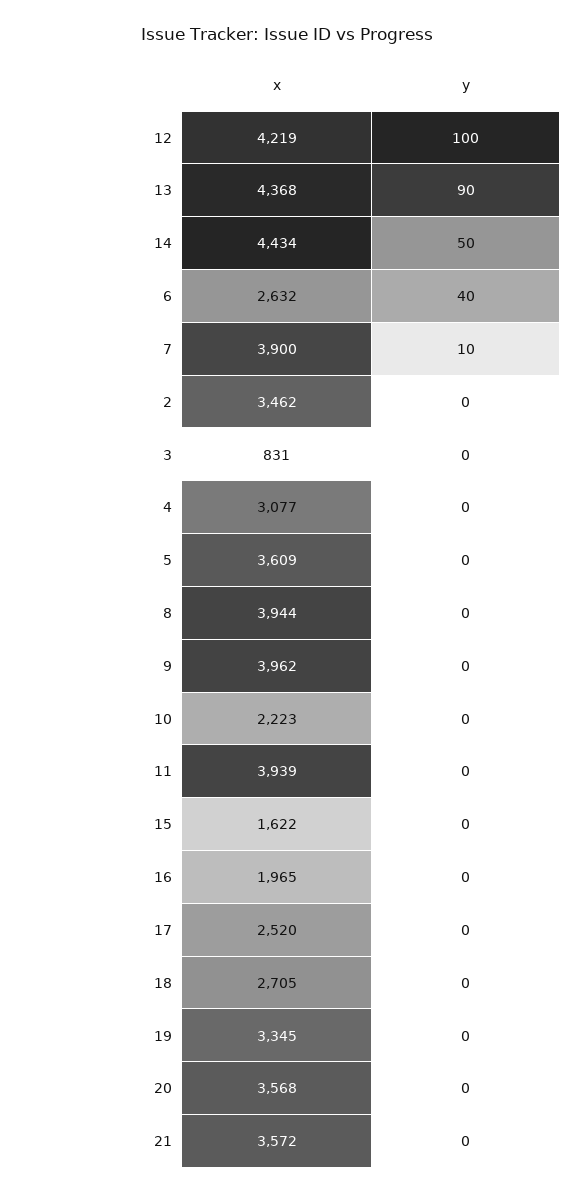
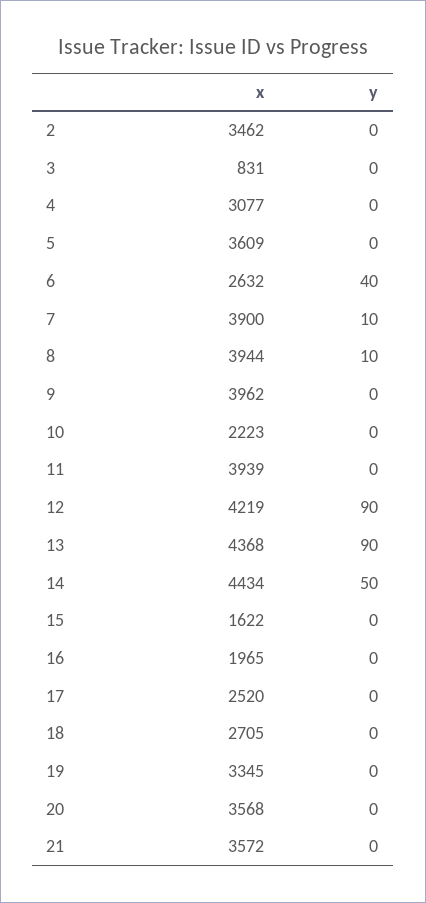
  {
    "x": {
      "12": 4219,
      "13": 4368,
      "14": 4434,
      "6": 2632,
      "7": 3900,
      "2": 3462,
      "3": 831,
      "4": 3077,
      "5": 3609,
      "8": 3944,
      "9": 3962,
      "10": 2223,
      "11": 3939,
      "15": 1622,
      "16": 1965,
      "17": 2520,
      "18": 2705,
      "19": 3345,
      "20": 3568,
      "21": 3572
    },
    "y": {
-     "12": 100,
+     "12": 90,
      "13": 90,
      "14": 50,
      "6": 40,
      "7": 10,
      "2": 0,
      "3": 0,
      "4": 0,
      "5": 0,
-     "8": 0,
+     "8": 10,
      "9": 0,
      "10": 0,
      "11": 0,
      "15": 0,
      "16": 0,
      "17": 0,
      "18": 0,
      "19": 0,
      "20": 0,
      "21": 0
    }
  }

